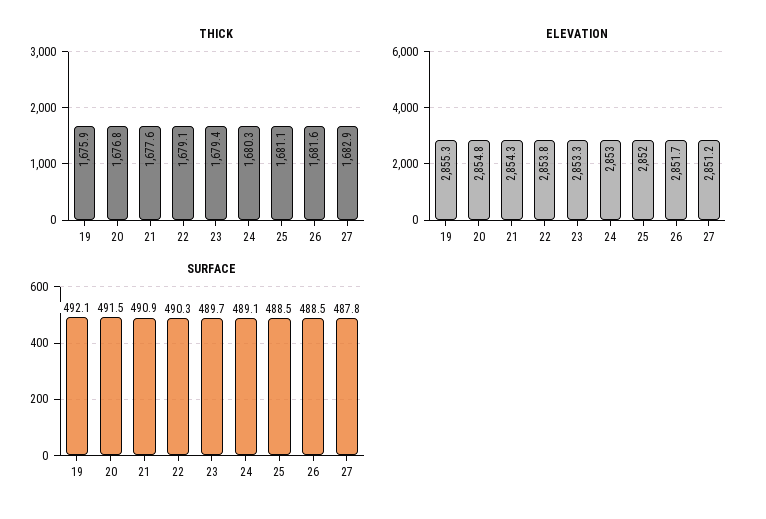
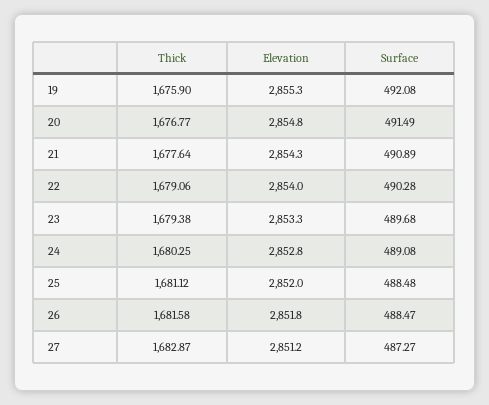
  {
    "THICK": {
      "19": 1675.9,
      "20": 1676.77,
      "21": 1677.64,
      "22": 1679.06,
      "23": 1679.38,
      "24": 1680.25,
      "25": 1681.12,
      "26": 1681.58,
      "27": 1682.87
    },
    "ELEVATION": {
      "19": 2855.3,
      "20": 2854.8,
      "21": 2854.3,
-     "22": 2853.8,
+     "22": 2854,
      "23": 2853.3,
-     "24": 2853,
+     "24": 2852.8,
      "25": 2852,
-     "26": 2851.7,
+     "26": 2851.8,
      "27": 2851.2
    },
    "SURFACE": {
      "19": 492.08,
      "20": 491.49,
      "21": 490.89,
      "22": 490.28,
      "23": 489.68,
      "24": 489.08,
      "25": 488.48,
      "26": 488.47,
-     "27": 487.8
+     "27": 487.27
    }
  }

